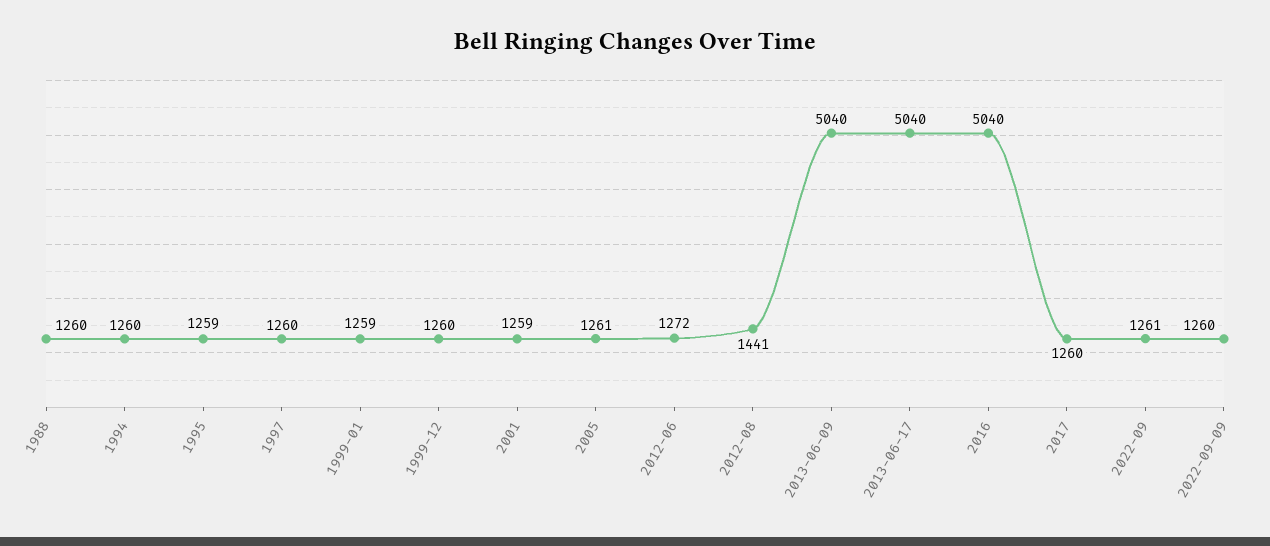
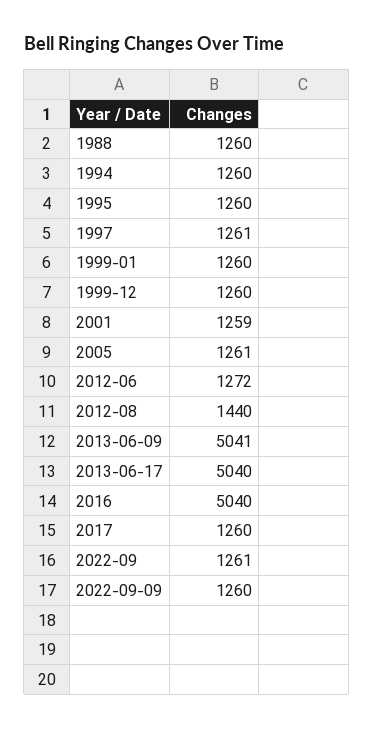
  {
    "1988": 1260,
    "1994": 1260,
-   "1995": 1259,
+   "1995": 1260,
-   "1997": 1260,
+   "1997": 1261,
-   "1999-01": 1259,
+   "1999-01": 1260,
    "1999-12": 1260,
    "2001": 1259,
    "2005": 1261,
    "2012-06": 1272,
-   "2012-08": 1441,
+   "2012-08": 1440,
-   "2013-06-09": 5040,
+   "2013-06-09": 5041,
    "2013-06-17": 5040,
    "2016": 5040,
    "2017": 1260,
    "2022-09": 1261,
    "2022-09-09": 1260
  }

